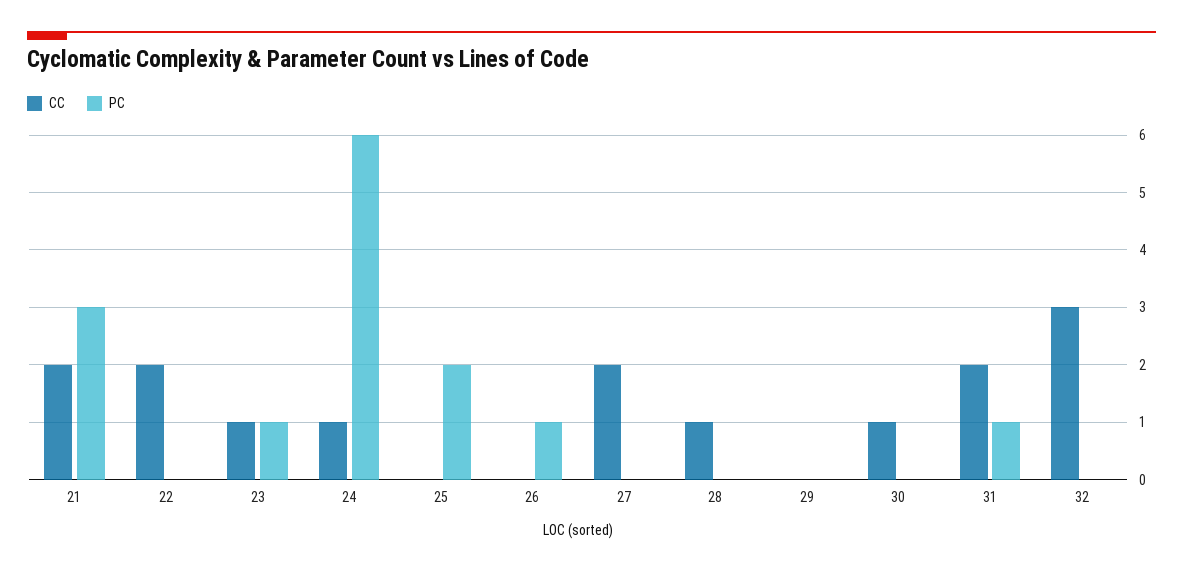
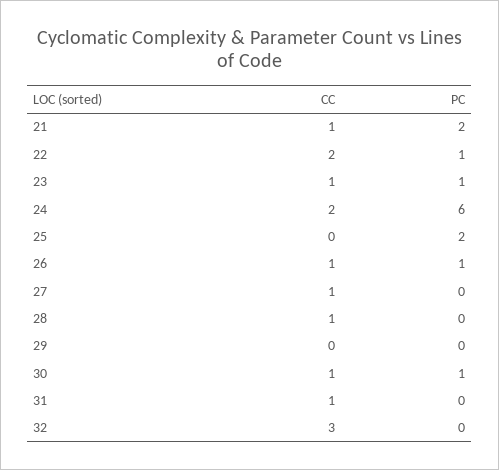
  {
    "CC": {
-     "21": 2,
+     "21": 1,
      "22": 2,
      "23": 1,
-     "24": 1,
+     "24": 2,
      "25": 0,
-     "26": 0,
+     "26": 1,
-     "27": 2,
+     "27": 1,
      "28": 1,
      "29": 0,
      "30": 1,
-     "31": 2,
+     "31": 1,
      "32": 3
    },
    "PC": {
-     "21": 3,
+     "21": 2,
-     "22": 0,
+     "22": 1,
      "23": 1,
      "24": 6,
      "25": 2,
      "26": 1,
      "27": 0,
      "28": 0,
      "29": 0,
-     "30": 0,
+     "30": 1,
-     "31": 1,
+     "31": 0,
      "32": 0
    }
  }

